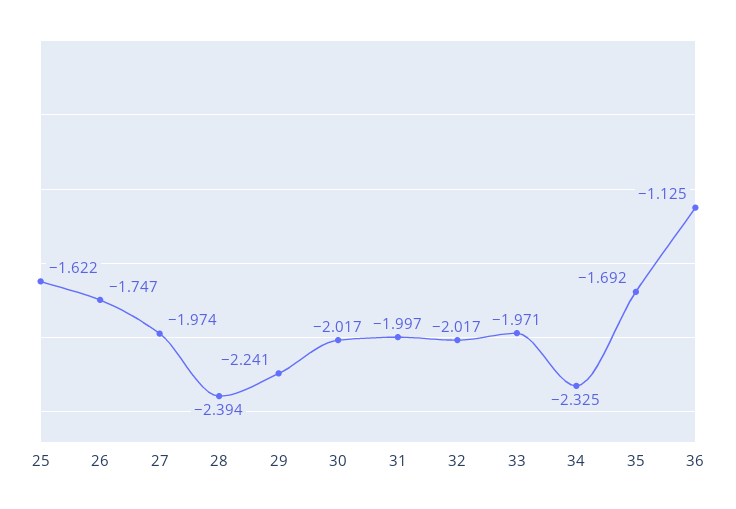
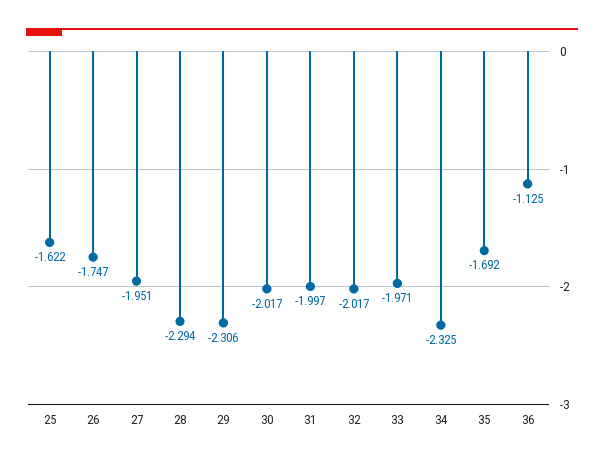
  {
    "25": -1.622,
    "26": -1.747,
-   "27": -1.974,
+   "27": -1.951,
-   "28": -2.394,
+   "28": -2.294,
-   "29": -2.241,
+   "29": -2.306,
    "30": -2.017,
    "31": -1.997,
    "32": -2.017,
    "33": -1.971,
    "34": -2.325,
    "35": -1.692,
    "36": -1.125
  }

